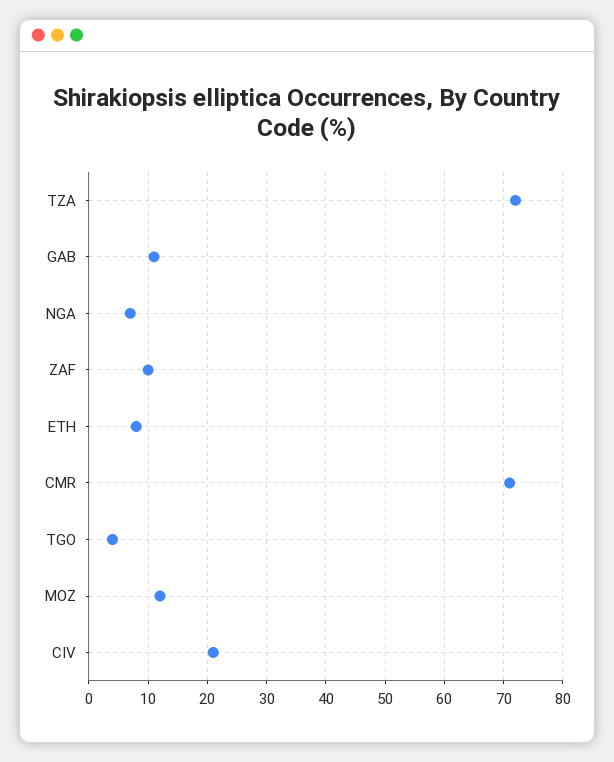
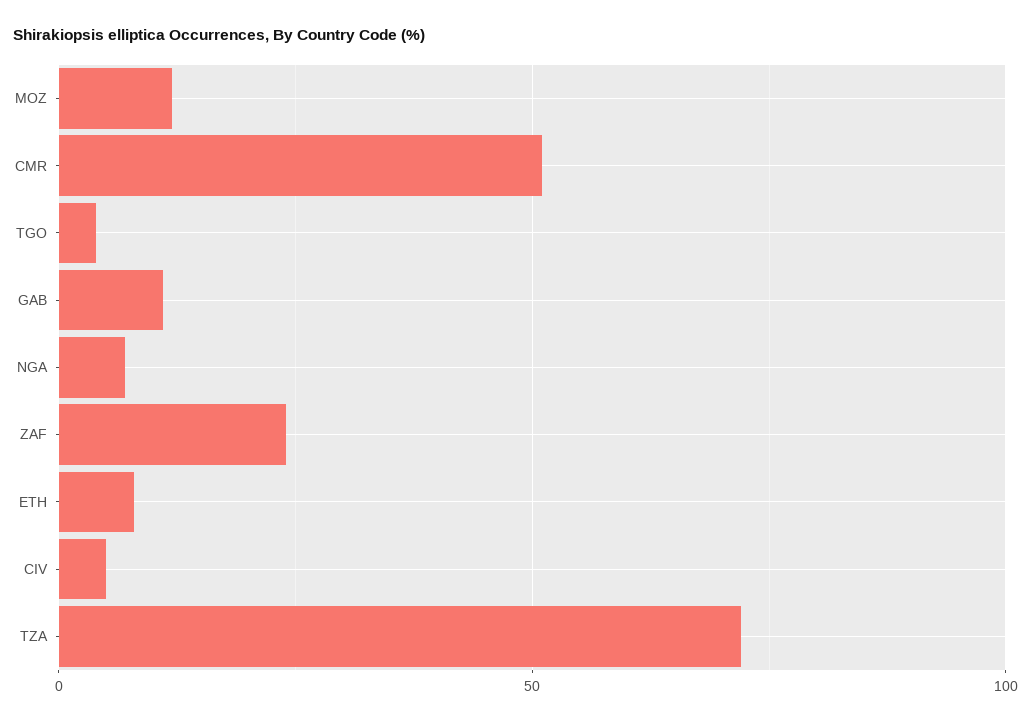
  {
    "TZA": 70,
    "GAB": 10,
    "NGA": 5,
-   "ZAF": 10,
+   "ZAF": 25,
    "ETH": 10,
-   "CMR": 70,
+   "CMR": 50,
    "TGO": 5,
    "MOZ": 10,
-   "CIV": 20
+   "CIV": 5
  }

